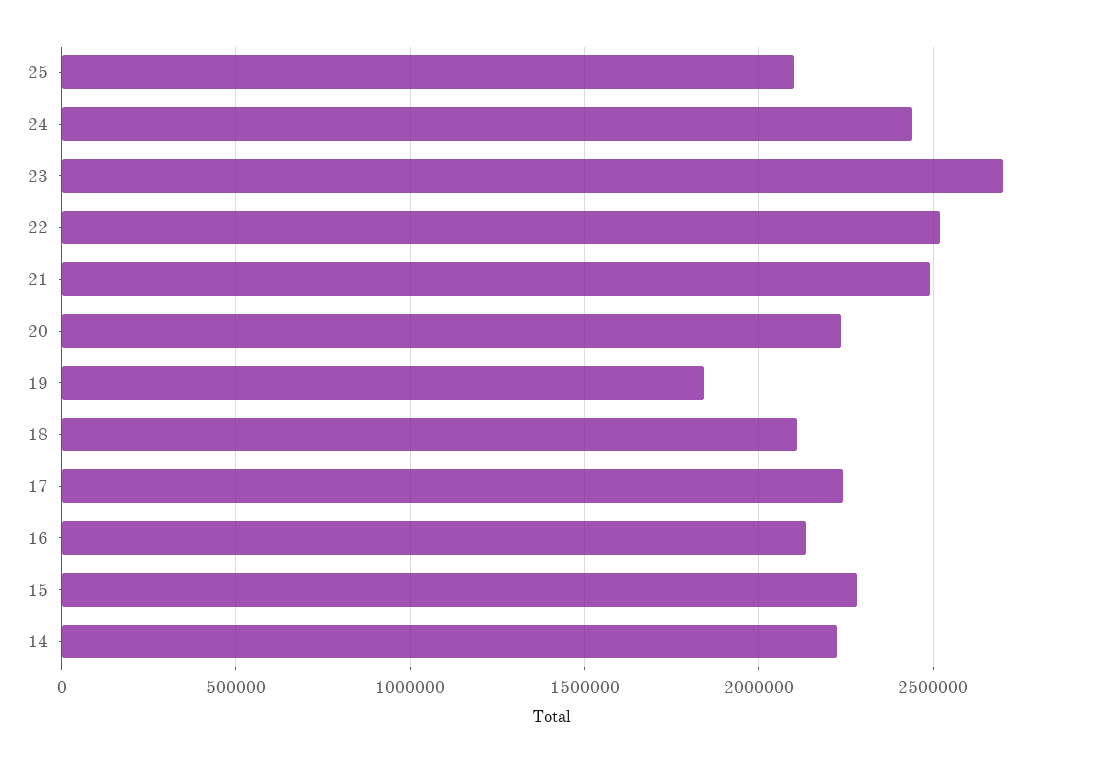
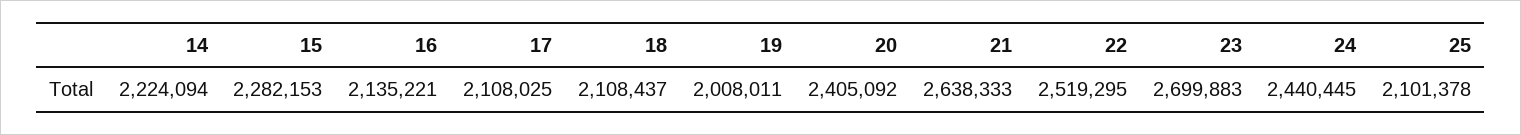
  {
    "25": 2101378,
    "24": 2440445,
    "23": 2699883,
    "22": 2519295,
-   "21": 2500000,
+   "21": 2638333,
-   "20": 2250000,
+   "20": 2405092,
-   "19": 1850000,
+   "19": 2008011,
    "18": 2108437,
-   "17": 2250000,
+   "17": 2108025,
    "16": 2135221,
    "15": 2282153,
    "14": 2224094
  }

